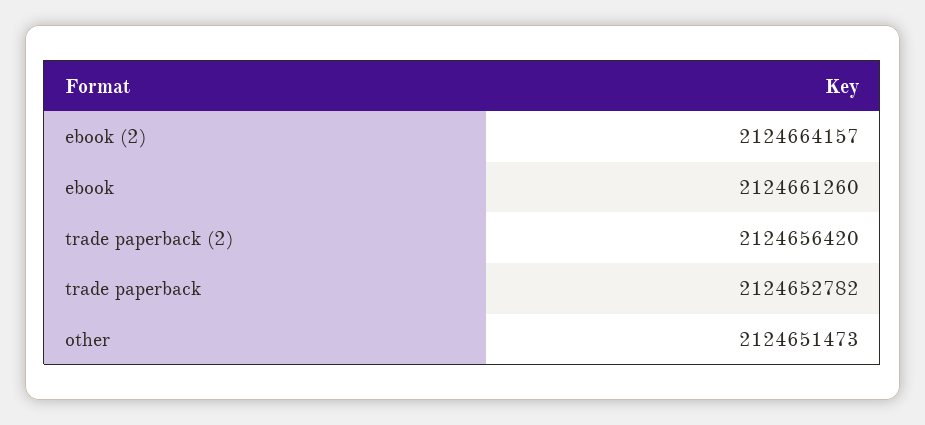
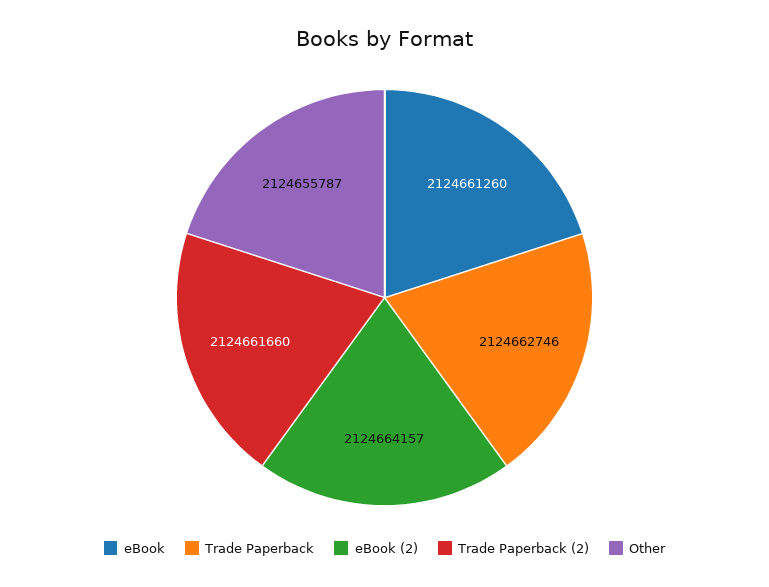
  {
    "ebook (2)": 2124664157,
    "ebook": 2124661260,
-   "trade paperback (2)": 2124656420,
+   "trade paperback (2)": 2124661660,
-   "trade paperback": 2124652782,
+   "trade paperback": 2124662746,
-   "other": 2124651473
+   "other": 2124655787
  }

